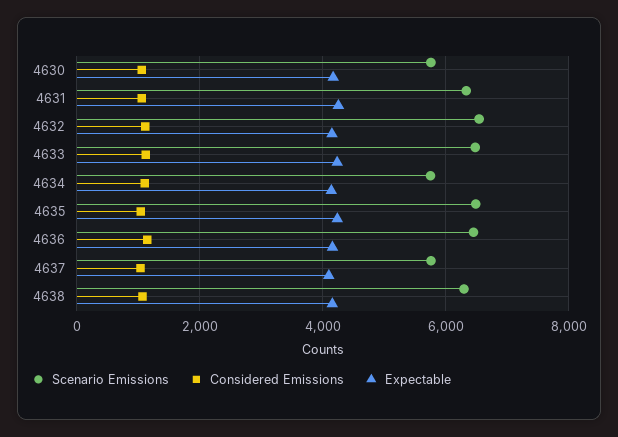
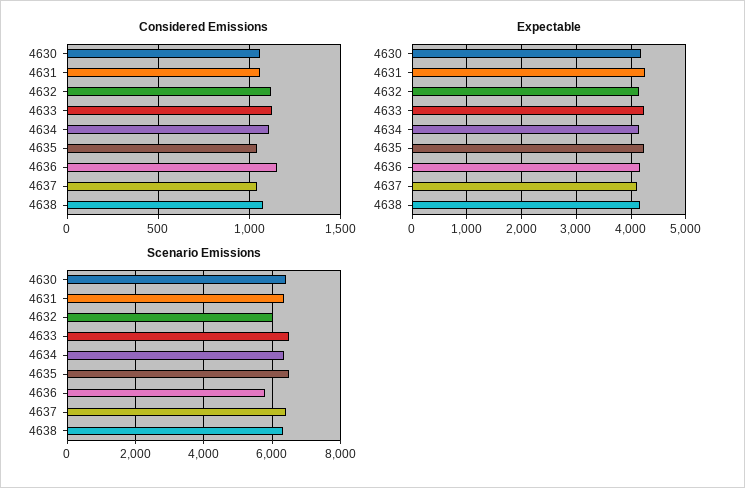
  {
    "Scenario Emissions": {
-     "4630": 5800,
+     "4630": 6400,
      "4631": 6400,
-     "4632": 6600,
+     "4632": 6000,
      "4633": 6400,
-     "4634": 5800,
+     "4634": 6400,
      "4635": 6400,
-     "4636": 6400,
+     "4636": 5800,
-     "4637": 5800,
+     "4637": 6400,
      "4638": 6200
    },
    "Considered Emissions": {
      "4630": 1050,
      "4631": 1050,
      "4632": 1100,
      "4633": 1150,
      "4634": 1100,
      "4635": 1050,
      "4636": 1150,
      "4637": 1050,
      "4638": 1050
    },
    "Expectable": {
      "4630": 4200,
      "4631": 4200,
      "4632": 4200,
      "4633": 4200,
      "4634": 4200,
      "4635": 4200,
      "4636": 4200,
      "4637": 4200,
      "4638": 4200
    }
  }

